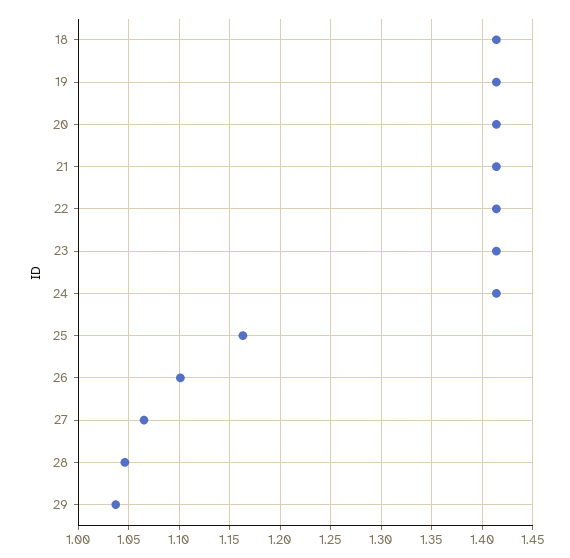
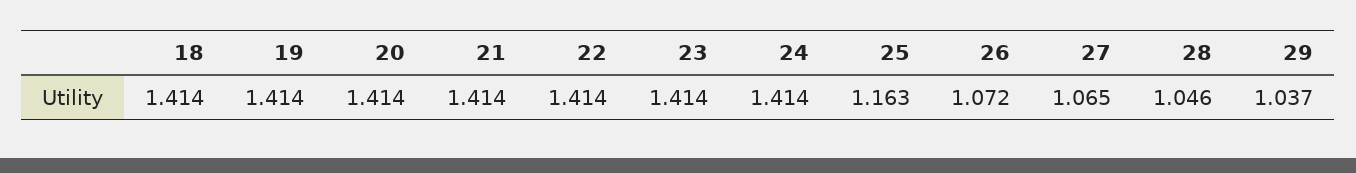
  {
    "18": 1.414,
    "19": 1.414,
    "20": 1.414,
    "21": 1.414,
    "22": 1.414,
    "23": 1.414,
    "24": 1.414,
    "25": 1.163,
-   "26": 1.1,
+   "26": 1.072,
    "27": 1.065,
    "28": 1.046,
    "29": 1.037
  }

